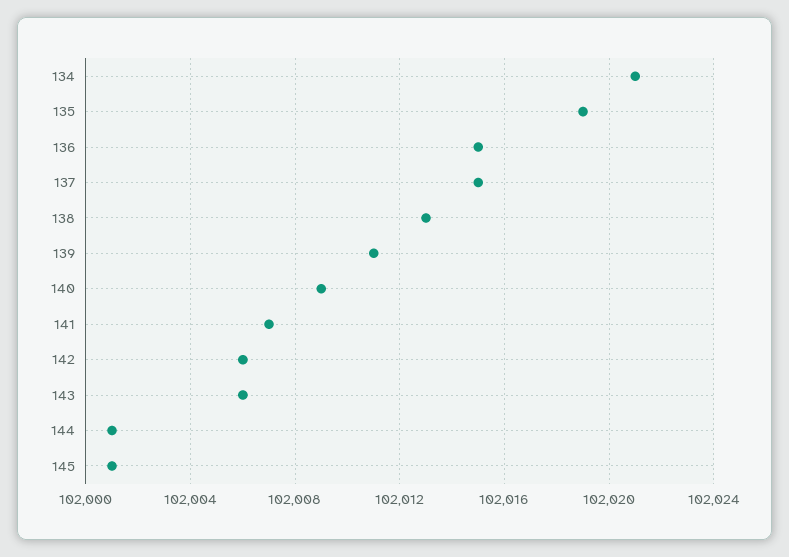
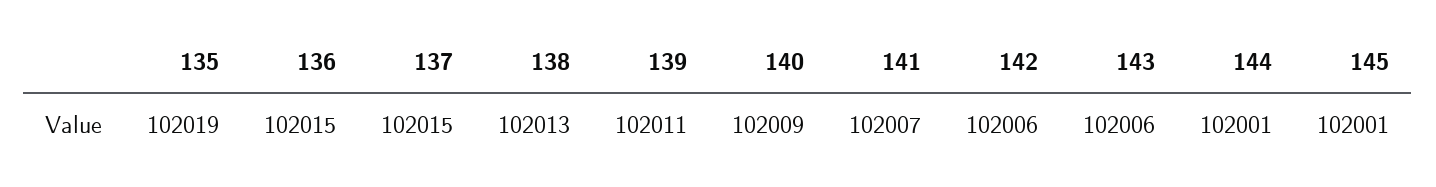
  {
-   "134": 102021,
    "135": 102019,
    "136": 102015,
    "137": 102015,
    "138": 102013,
    "139": 102011,
    "140": 102009,
    "141": 102007,
    "142": 102006,
    "143": 102006,
    "144": 102001,
    "145": 102001
  }

